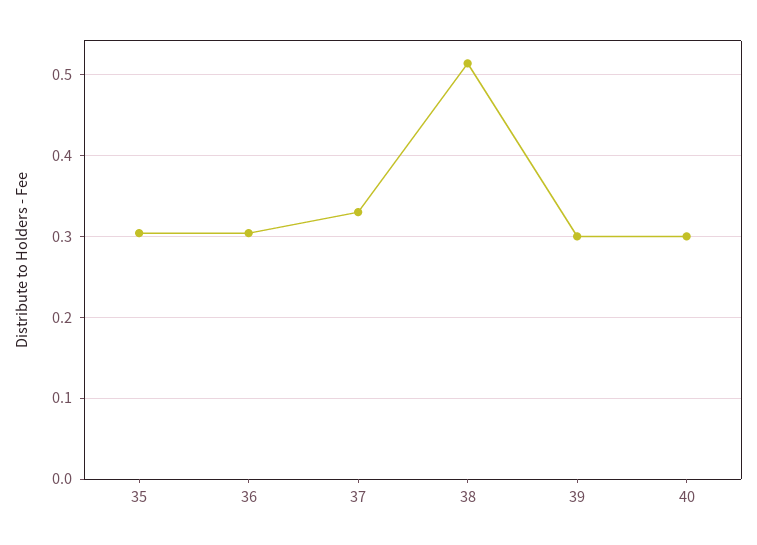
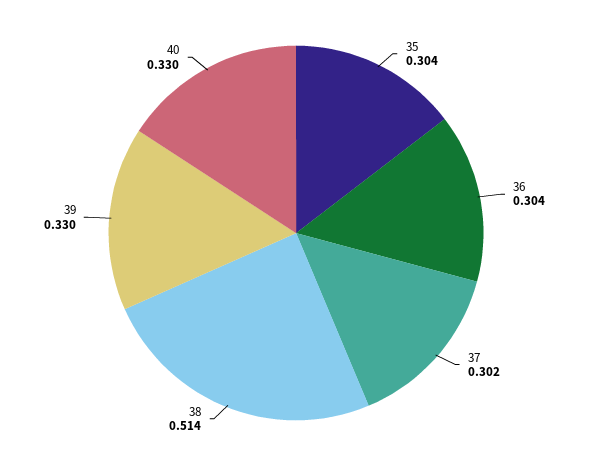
  {
    "35": 0.304,
    "36": 0.304,
-   "37": 0.33,
+   "37": 0.302,
    "38": 0.514,
-   "39": 0.3,
+   "39": 0.33,
-   "40": 0.3
+   "40": 0.33
  }

